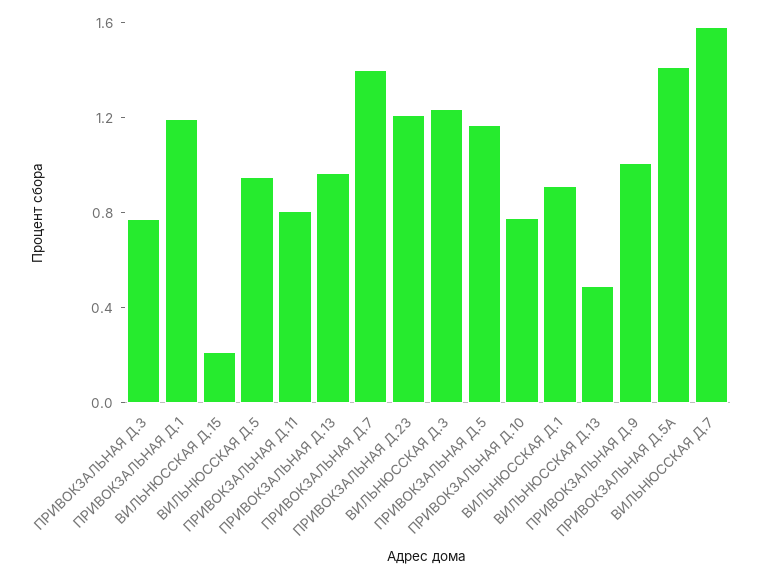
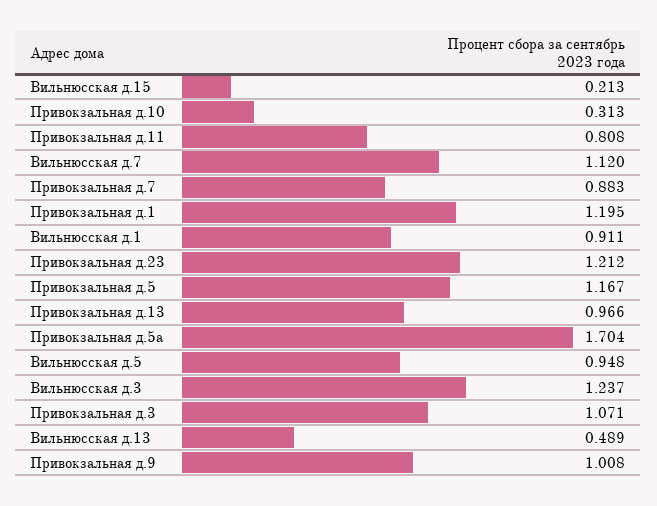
  {
-   "ПРИВОКЗАЛЬНАЯ Д.3": 0.8,
+   "ПРИВОКЗАЛЬНАЯ Д.3": 1.071,
    "ПРИВОКЗАЛЬНАЯ Д.1": 1.195,
    "ВИЛЬНЮССКАЯ Д.15": 0.213,
    "ВИЛЬНЮССКАЯ Д.5": 0.948,
    "ПРИВОКЗАЛЬНАЯ Д.11": 0.808,
    "ПРИВОКЗАЛЬНАЯ Д.13": 0.966,
-   "ПРИВОКЗАЛЬНАЯ Д.7": 1.4,
+   "ПРИВОКЗАЛЬНАЯ Д.7": 0.883,
    "ПРИВОКЗАЛЬНАЯ Д.23": 1.212,
    "ВИЛЬНЮССКАЯ Д.3": 1.237,
    "ПРИВОКЗАЛЬНАЯ Д.5": 1.167,
-   "ПРИВОКЗАЛЬНАЯ Д.10": 0.8,
+   "ПРИВОКЗАЛЬНАЯ Д.10": 0.313,
    "ВИЛЬНЮССКАЯ Д.1": 0.911,
    "ВИЛЬНЮССКАЯ Д.13": 0.489,
    "ПРИВОКЗАЛЬНАЯ Д.9": 1.008,
-   "ПРИВОКЗАЛЬНАЯ Д.5А": 1.4,
+   "ПРИВОКЗАЛЬНАЯ Д.5А": 1.704,
-   "ВИЛЬНЮССКАЯ Д.7": 1.6
+   "ВИЛЬНЮССКАЯ Д.7": 1.12
  }

